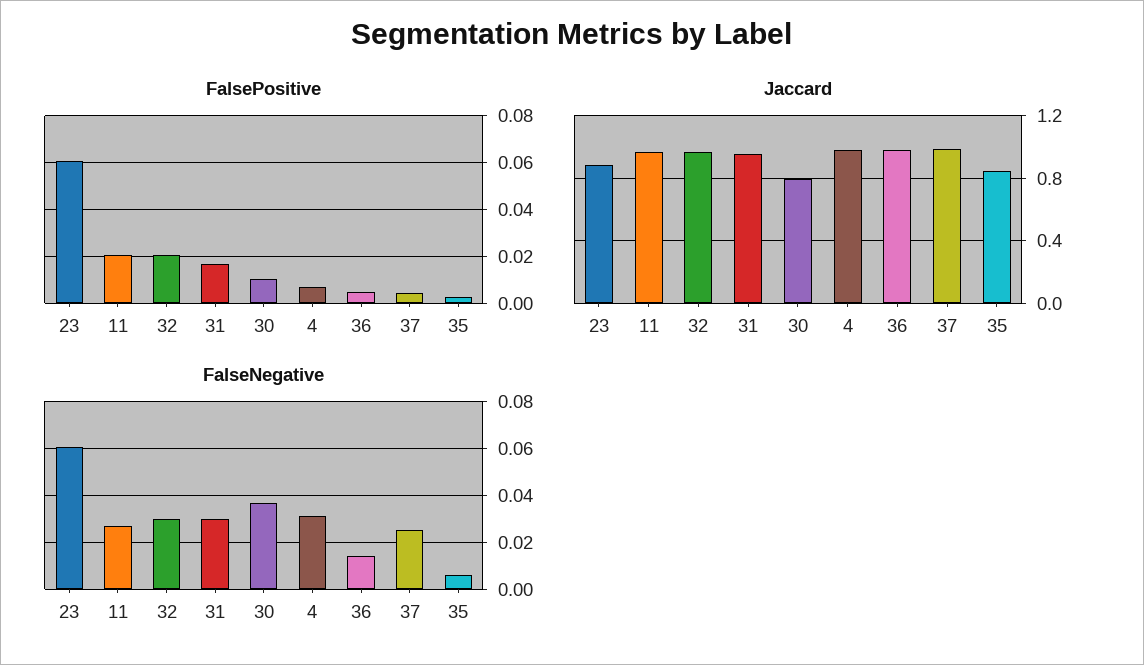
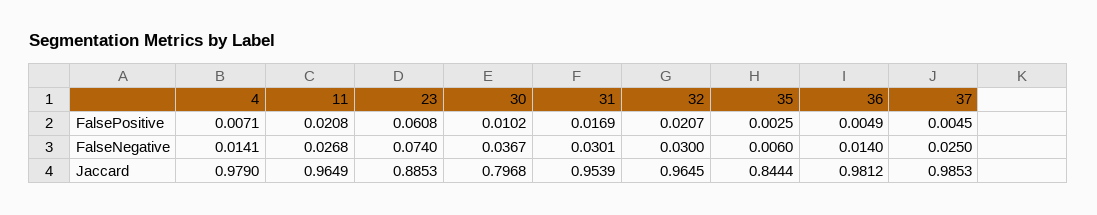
  {
    "FalsePositive": {
      "23": 0.0608,
      "11": 0.0208,
      "32": 0.0207,
      "31": 0.0169,
      "30": 0.0102,
      "4": 0.0071,
      "36": 0.0049,
      "37": 0.0045,
      "35": 0.0025
    },
    "Jaccard": {
      "23": 0.8853,
      "11": 0.9649,
      "32": 0.9645,
      "31": 0.9539,
      "30": 0.7968,
      "4": 0.979,
      "36": 0.9812,
      "37": 0.9853,
      "35": 0.8444
    },
    "FalseNegative": {
-     "23": 0.06,
+     "23": 0.074,
      "11": 0.0268,
      "32": 0.03,
      "31": 0.0301,
      "30": 0.0367,
-     "4": 0.03,
+     "4": 0.0141,
      "36": 0.014,
      "37": 0.025,
      "35": 0.006
    }
  }

